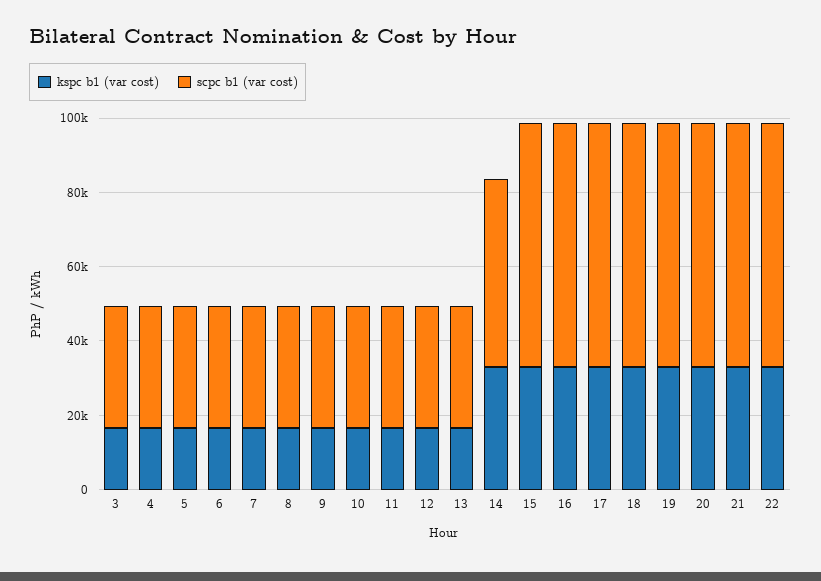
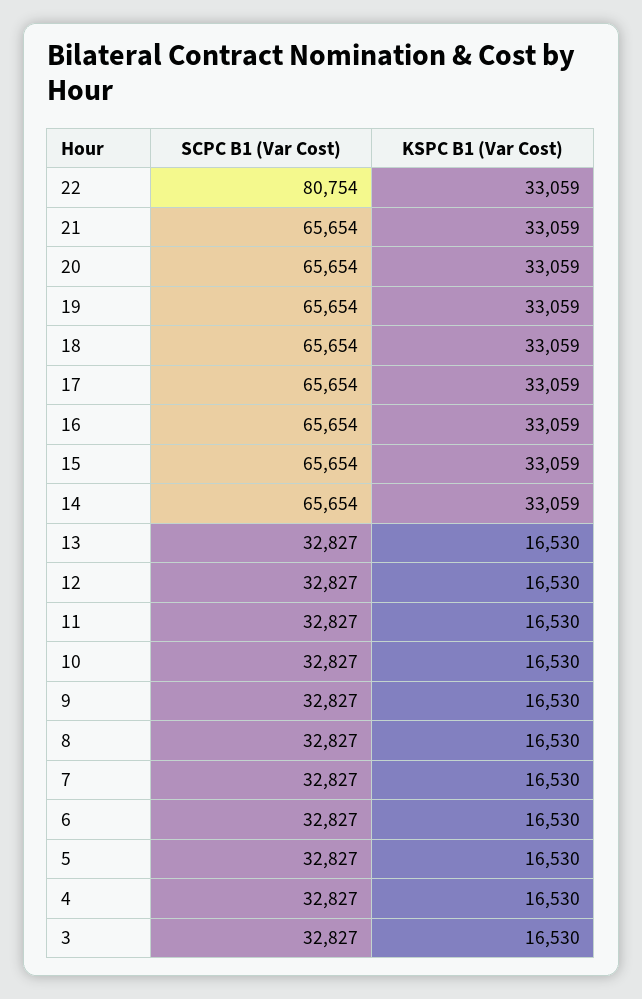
  {
    "kspc b1 (var cost)": {
      "3": 16530,
      "4": 16530,
      "5": 16530,
      "6": 16530,
      "7": 16530,
      "8": 16530,
      "9": 16530,
      "10": 16530,
      "11": 16530,
      "12": 16530,
      "13": 16530,
      "14": 33059,
      "15": 33059,
      "16": 33059,
      "17": 33059,
      "18": 33059,
      "19": 33059,
      "20": 33059,
      "21": 33059,
      "22": 33059
    },
    "scpc b1 (var cost)": {
      "3": 32827,
      "4": 32827,
      "5": 32827,
      "6": 32827,
      "7": 32827,
      "8": 32827,
      "9": 32827,
      "10": 32827,
      "11": 32827,
      "12": 32827,
      "13": 32827,
-     "14": 50000,
+     "14": 65654,
      "15": 65654,
      "16": 65654,
      "17": 65654,
      "18": 65654,
      "19": 65654,
      "20": 65654,
      "21": 65654,
-     "22": 65000
+     "22": 80754
    }
  }

